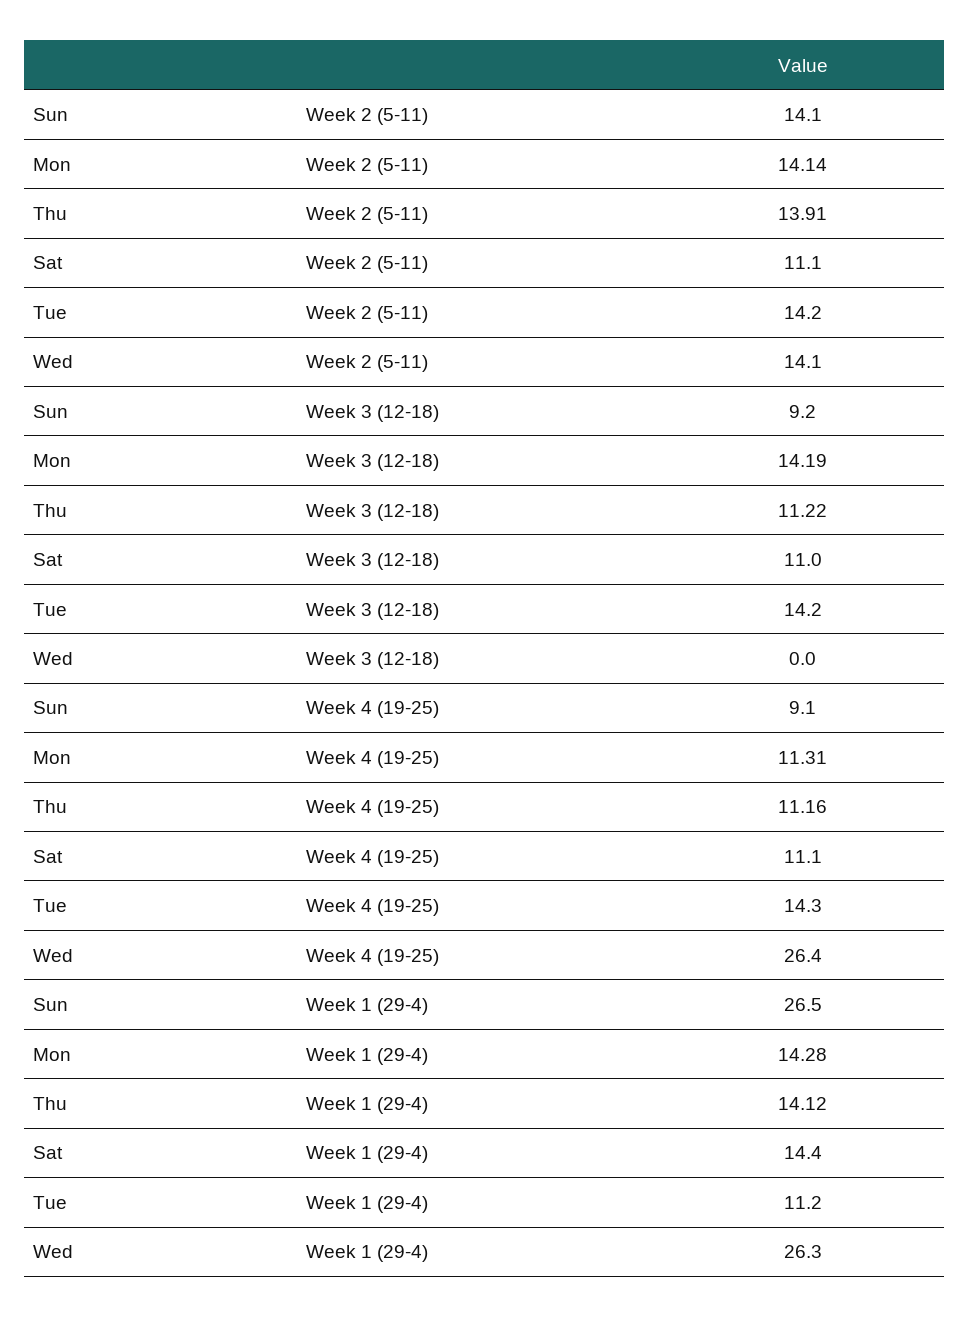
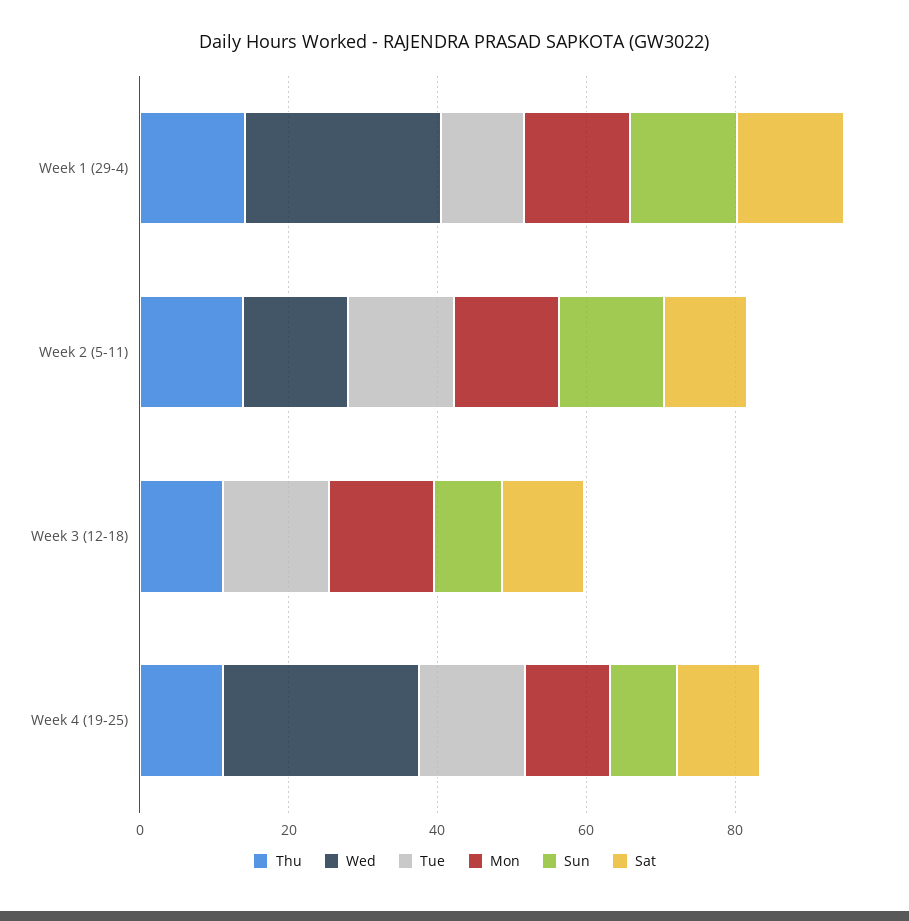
  {
    "Sun": {
      "Week 2 (5-11)": 14.1,
      "Week 3 (12-18)": 9.2,
      "Week 4 (19-25)": 9.1,
-     "Week 1 (29-4)": 26.5
+     "Week 1 (29-4)": 15
    },
    "Mon": {
      "Week 2 (5-11)": 14.14,
      "Week 3 (12-18)": 14.19,
      "Week 4 (19-25)": 11.31,
      "Week 1 (29-4)": 14.28
    },
    "Thu": {
      "Week 2 (5-11)": 13.91,
      "Week 3 (12-18)": 11.22,
      "Week 4 (19-25)": 11.16,
      "Week 1 (29-4)": 14.12
    },
    "Sat": {
      "Week 2 (5-11)": 11.1,
      "Week 3 (12-18)": 11,
      "Week 4 (19-25)": 11.1,
      "Week 1 (29-4)": 14.4
    },
    "Tue": {
      "Week 2 (5-11)": 14.2,
      "Week 3 (12-18)": 14.2,
      "Week 4 (19-25)": 14.3,
      "Week 1 (29-4)": 11.2
    },
    "Wed": {
      "Week 2 (5-11)": 14.1,
      "Week 3 (12-18)": 0,
      "Week 4 (19-25)": 26.4,
      "Week 1 (29-4)": 26.3
    }
  }

